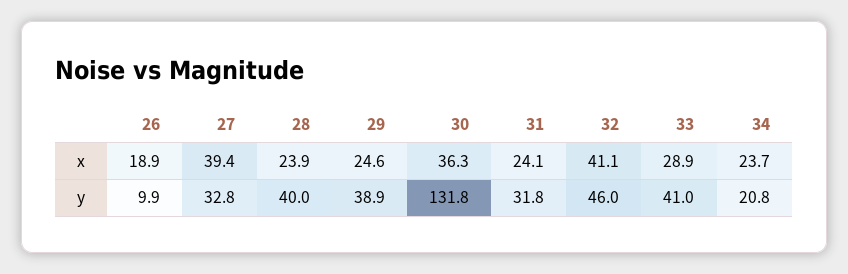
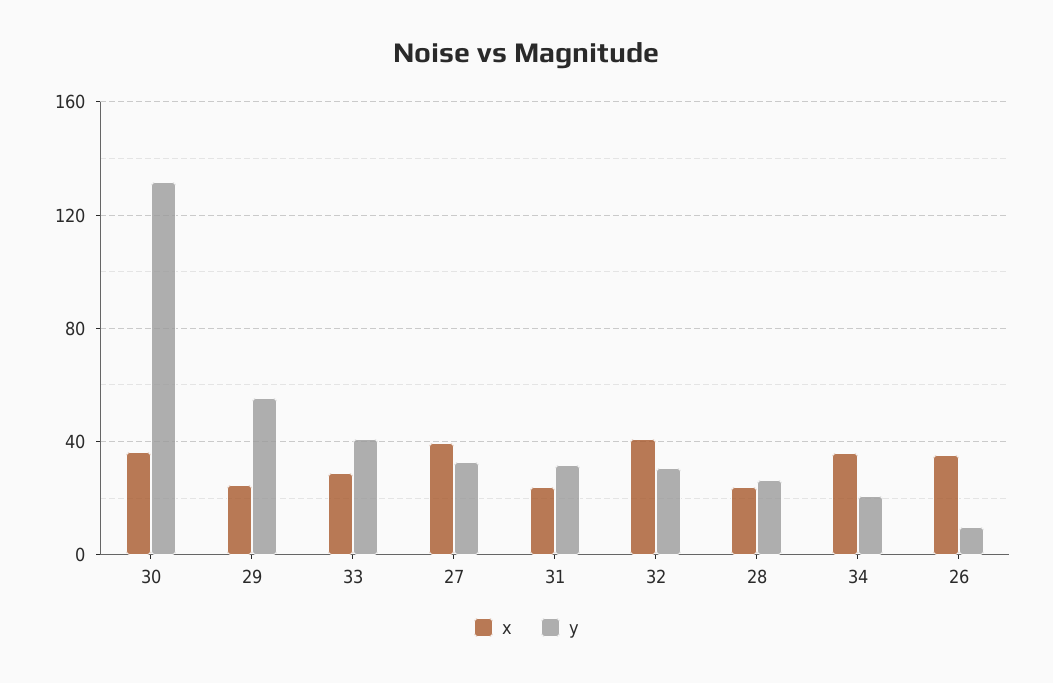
  {
    "x": {
-     "26": 18.9,
+     "26": 35,
      "27": 39.4,
      "28": 23.9,
      "29": 24.6,
      "30": 36.3,
      "31": 24.1,
      "32": 41.1,
      "33": 28.9,
-     "34": 23.7
+     "34": 35
    },
    "y": {
      "26": 9.9,
      "27": 32.8,
-     "28": 40,
+     "28": 25,
-     "29": 38.9,
+     "29": 55,
      "30": 131.8,
      "31": 31.8,
-     "32": 46,
+     "32": 30,
      "33": 41,
      "34": 20.8
    }
  }

